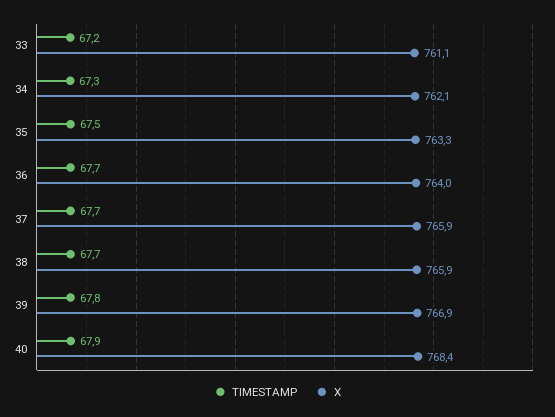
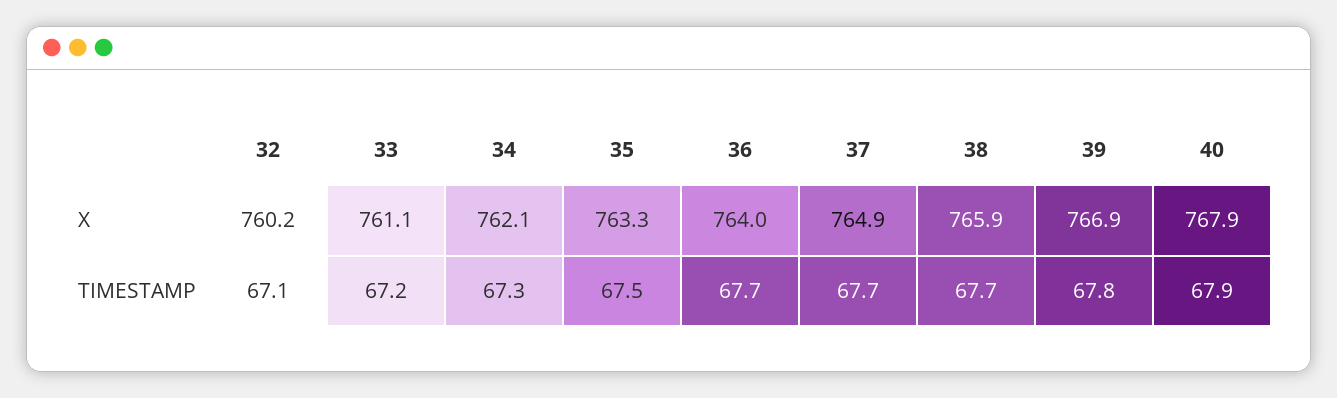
  {
    "TIMESTAMP": {
      "33": 67.2,
      "34": 67.3,
      "35": 67.5,
      "36": 67.7,
      "37": 67.7,
      "38": 67.7,
      "39": 67.8,
-     "40": 67.9
+     "40": 67.9,
+     "32": 67.1
    },
    "X": {
      "33": 761.1,
      "34": 762.1,
      "35": 763.3,
      "36": 764,
-     "37": 765.9,
+     "37": 764.9,
      "38": 765.9,
      "39": 766.9,
-     "40": 768.4
+     "40": 767.9,
+     "32": 760.2
    }
  }

